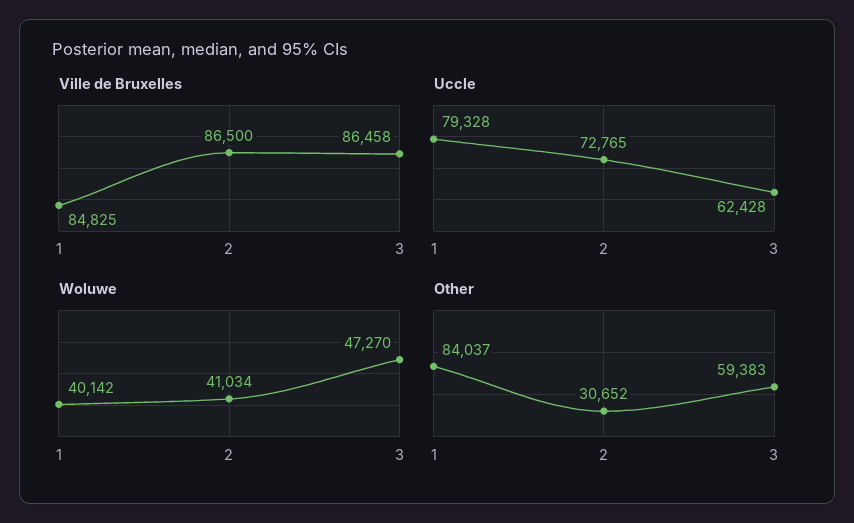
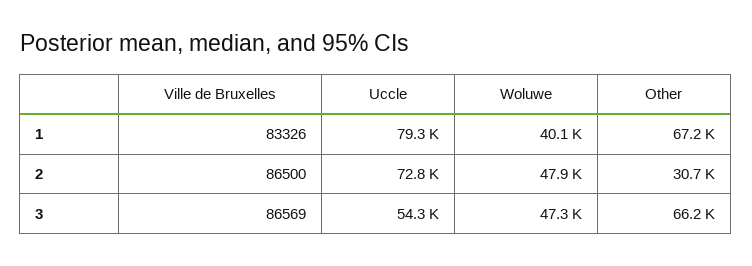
  {
    "Ville de Bruxelles": {
-     "1": 84825,
+     "1": 83326,
      "2": 86500,
-     "3": 86458
+     "3": 86569
    },
    "Uccle": {
      "1": 79328,
      "2": 72765,
-     "3": 62428
+     "3": 54300
    },
    "Woluwe": {
      "1": 40142,
-     "2": 41034,
+     "2": 47900,
      "3": 47270
    },
    "Other": {
-     "1": 84037,
+     "1": 67200,
      "2": 30652,
-     "3": 59383
+     "3": 66200
    }
  }

